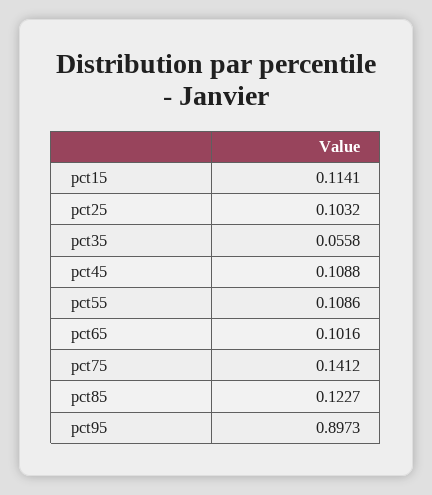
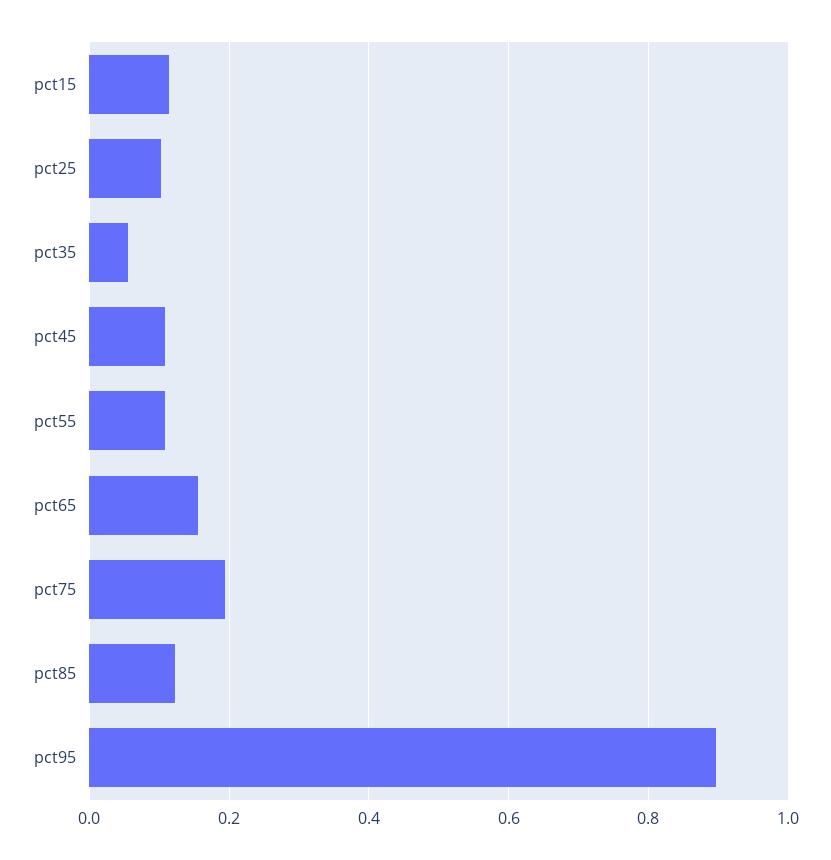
  {
    "pct15": 0.1141,
    "pct25": 0.1032,
    "pct35": 0.0558,
    "pct45": 0.1088,
    "pct55": 0.1086,
-   "pct65": 0.1016,
+   "pct65": 0.16,
-   "pct75": 0.1412,
+   "pct75": 0.2,
    "pct85": 0.1227,
    "pct95": 0.8973
  }

